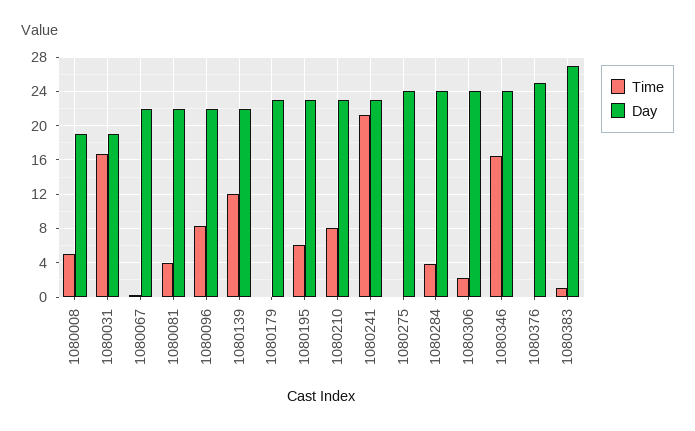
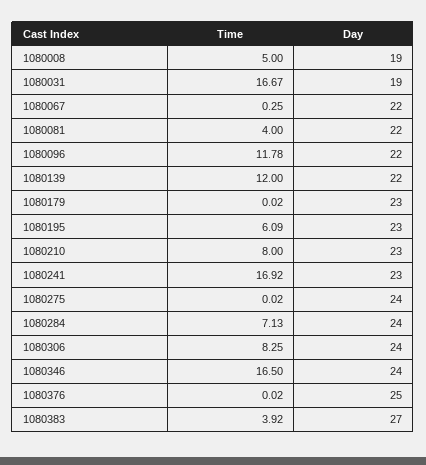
  {
    "Time": {
      "1080008": 5,
      "1080031": 16.67,
      "1080067": 0.25,
      "1080081": 4,
-     "1080096": 8,
+     "1080096": 11.78,
      "1080139": 12,
      "1080179": 0.02,
      "1080195": 6.09,
      "1080210": 8,
-     "1080241": 21,
+     "1080241": 16.92,
      "1080275": 0.02,
-     "1080284": 4,
+     "1080284": 7.13,
-     "1080306": 2,
+     "1080306": 8.25,
      "1080346": 16.5,
      "1080376": 0.02,
-     "1080383": 1
+     "1080383": 3.92
    },
    "Day": {
      "1080008": 19,
      "1080031": 19,
      "1080067": 22,
      "1080081": 22,
      "1080096": 22,
      "1080139": 22,
      "1080179": 23,
      "1080195": 23,
      "1080210": 23,
      "1080241": 23,
      "1080275": 24,
      "1080284": 24,
      "1080306": 24,
      "1080346": 24,
      "1080376": 25,
      "1080383": 27
    }
  }

